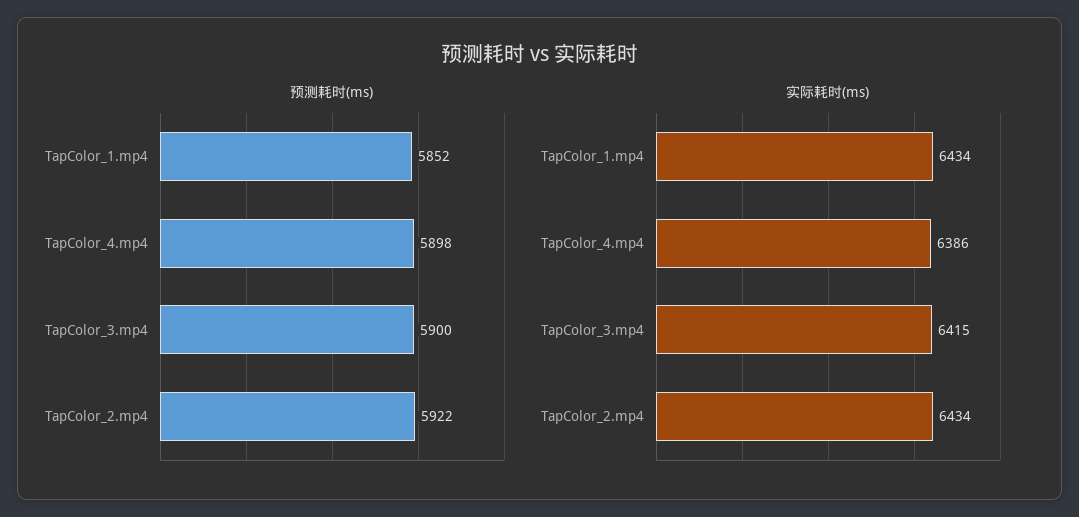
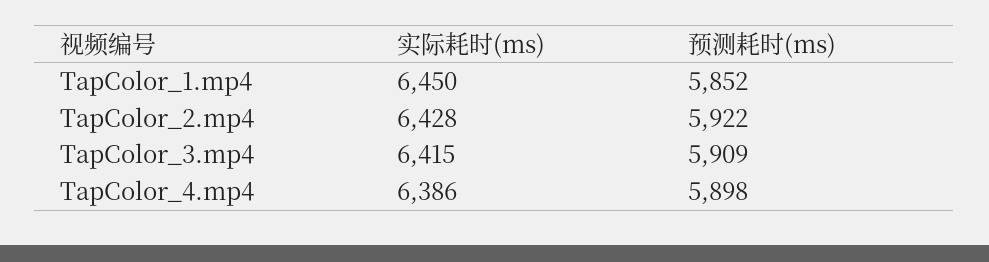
  {
    "预测耗时(ms)": {
      "TapColor_1.mp4": 5852,
      "TapColor_4.mp4": 5898,
-     "TapColor_3.mp4": 5900,
+     "TapColor_3.mp4": 5909,
      "TapColor_2.mp4": 5922
    },
    "实际耗时(ms)": {
-     "TapColor_1.mp4": 6434,
+     "TapColor_1.mp4": 6450,
      "TapColor_4.mp4": 6386,
      "TapColor_3.mp4": 6415,
-     "TapColor_2.mp4": 6434
+     "TapColor_2.mp4": 6428
    }
  }

